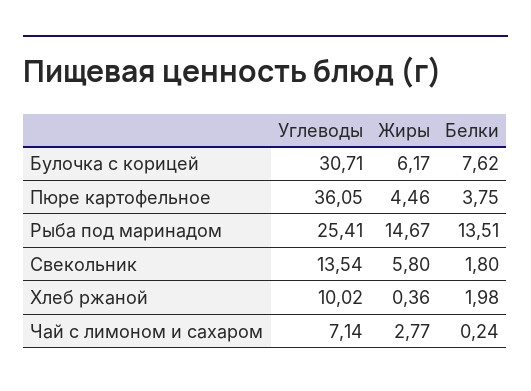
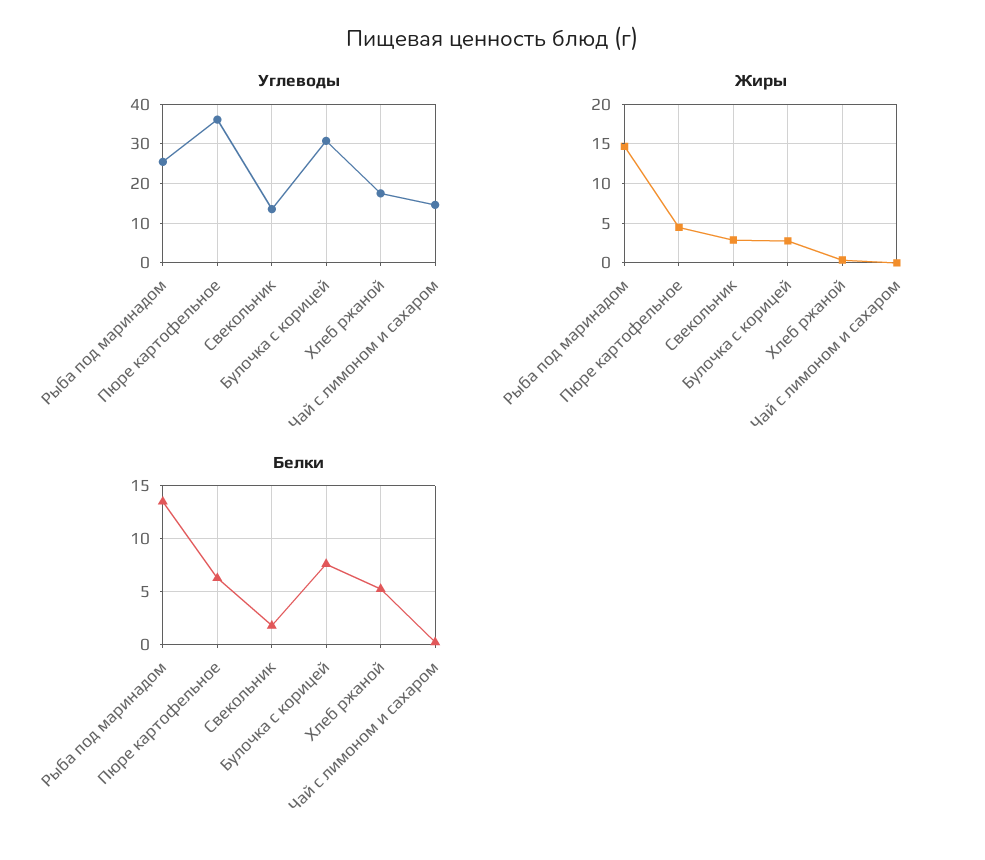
  {
    "Углеводы": {
      "Булочка с корицей": 30.71,
      "Пюре картофельное": 36.05,
      "Рыба под маринадом": 25.41,
      "Свекольник": 13.54,
-     "Хлеб ржаной": 10.02,
+     "Хлеб ржаной": 18,
-     "Чай с лимоном и сахаром": 7.14
+     "Чай с лимоном и сахаром": 14
    },
    "Жиры": {
-     "Булочка с корицей": 6.17,
+     "Булочка с корицей": 3,
      "Пюре картофельное": 4.46,
      "Рыба под маринадом": 14.67,
-     "Свекольник": 5.8,
+     "Свекольник": 3,
      "Хлеб ржаной": 0.36,
-     "Чай с лимоном и сахаром": 2.77
+     "Чай с лимоном и сахаром": 0
    },
    "Белки": {
      "Булочка с корицей": 7.62,
-     "Пюре картофельное": 3.75,
+     "Пюре картофельное": 6,
      "Рыба под маринадом": 13.51,
      "Свекольник": 1.8,
-     "Хлеб ржаной": 1.98,
+     "Хлеб ржаной": 5,
      "Чай с лимоном и сахаром": 0.24
    }
  }

